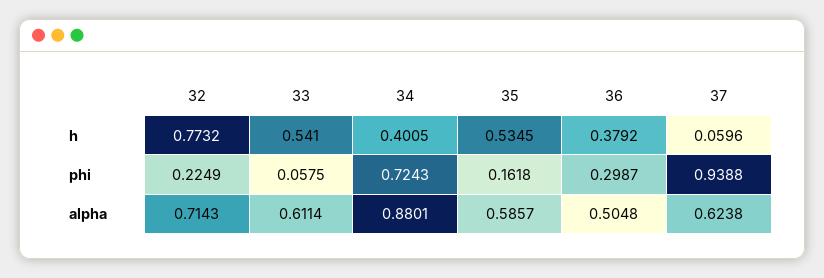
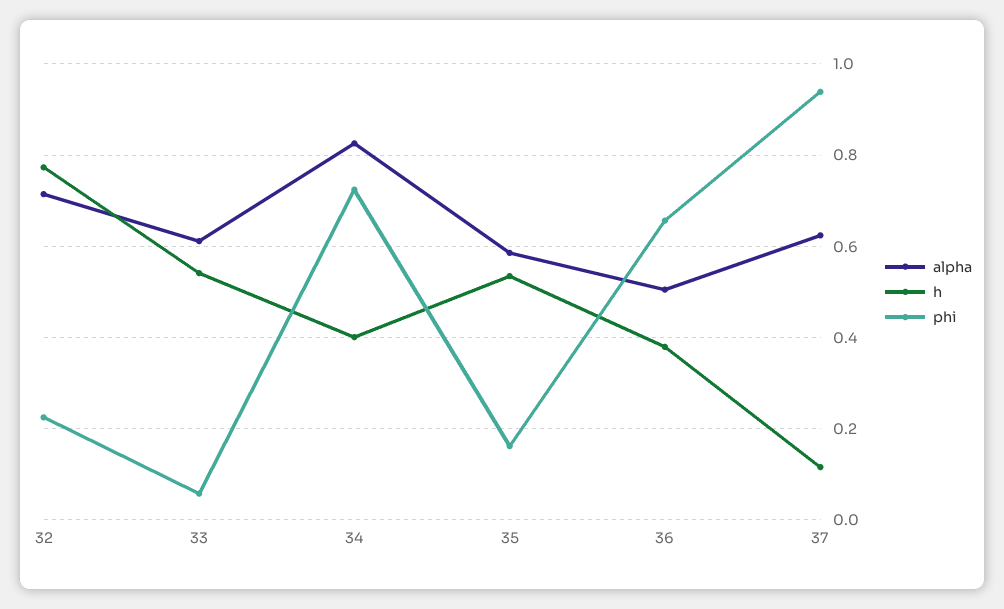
  {
    "h": {
      "32": 0.7732,
      "33": 0.541,
      "34": 0.4005,
      "35": 0.5345,
      "36": 0.3792,
-     "37": 0.0596
+     "37": 0.12
    },
    "phi": {
      "32": 0.2249,
      "33": 0.0575,
      "34": 0.7243,
      "35": 0.1618,
-     "36": 0.2987,
+     "36": 0.66,
      "37": 0.9388
    },
    "alpha": {
      "32": 0.7143,
      "33": 0.6114,
-     "34": 0.8801,
+     "34": 0.82,
      "35": 0.5857,
      "36": 0.5048,
      "37": 0.6238
    }
  }

